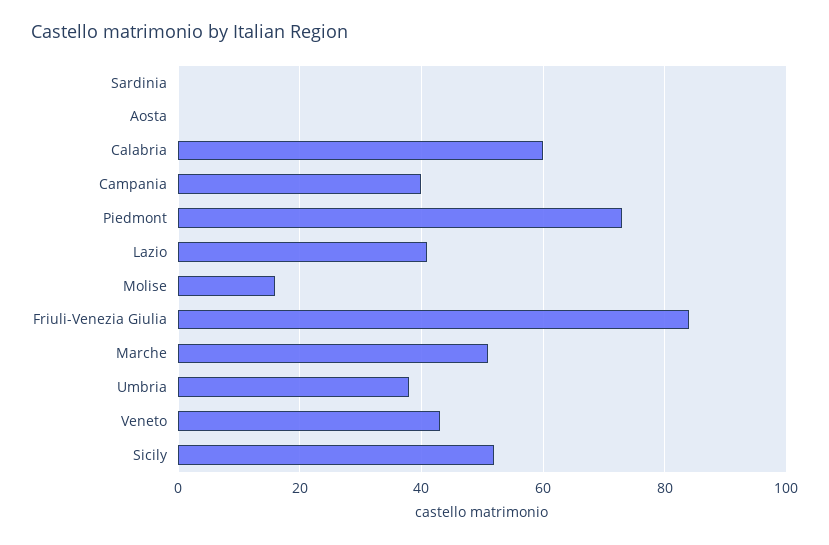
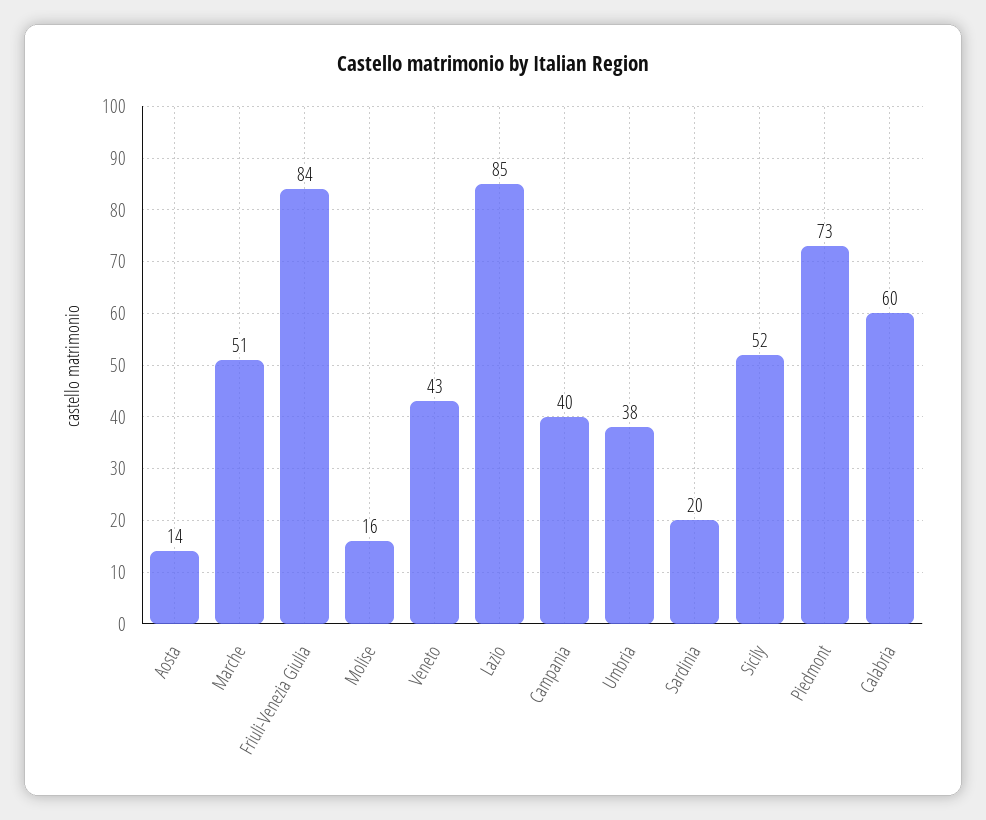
  {
-   "Sardinia": 0,
+   "Sardinia": 20,
-   "Aosta": 0,
+   "Aosta": 14,
    "Calabria": 60,
    "Campania": 40,
    "Piedmont": 73,
-   "Lazio": 40,
+   "Lazio": 85,
    "Molise": 16,
    "Friuli-Venezia Giulia": 84,
    "Marche": 51,
    "Umbria": 38,
    "Veneto": 43,
    "Sicily": 52
  }

